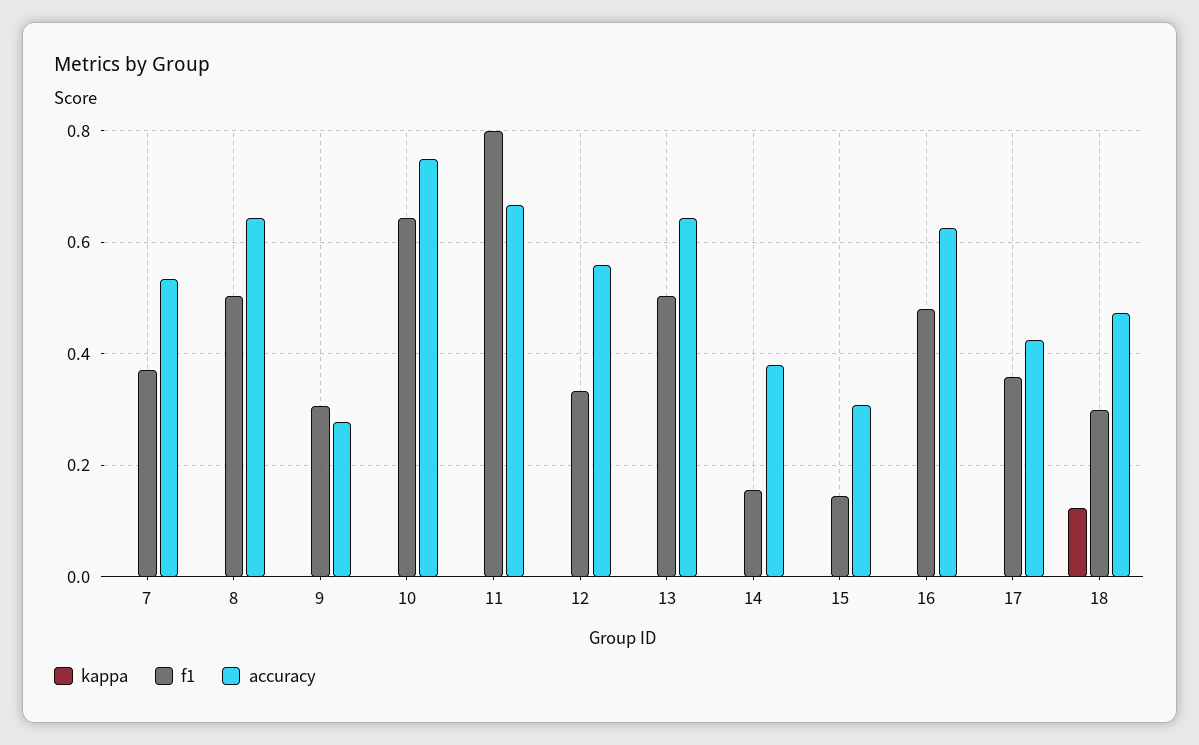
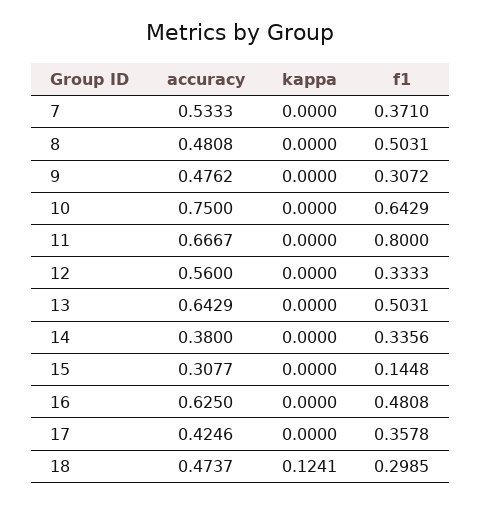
  {
    "kappa": {
      "7": 0,
      "8": 0,
      "9": 0,
      "10": 0,
      "11": 0,
      "12": 0,
      "13": 0,
      "14": 0,
      "15": 0,
      "16": 0,
      "17": 0,
      "18": 0.1241
    },
    "f1": {
      "7": 0.371,
      "8": 0.5031,
      "9": 0.3072,
      "10": 0.6429,
      "11": 0.8,
      "12": 0.3333,
      "13": 0.5031,
-     "14": 0.16,
+     "14": 0.3356,
      "15": 0.1448,
      "16": 0.4808,
      "17": 0.3578,
      "18": 0.2985
    },
    "accuracy": {
      "7": 0.5333,
-     "8": 0.64,
+     "8": 0.4808,
-     "9": 0.28,
+     "9": 0.4762,
      "10": 0.75,
      "11": 0.6667,
      "12": 0.56,
      "13": 0.6429,
      "14": 0.38,
      "15": 0.3077,
      "16": 0.625,
      "17": 0.4246,
      "18": 0.4737
    }
  }

